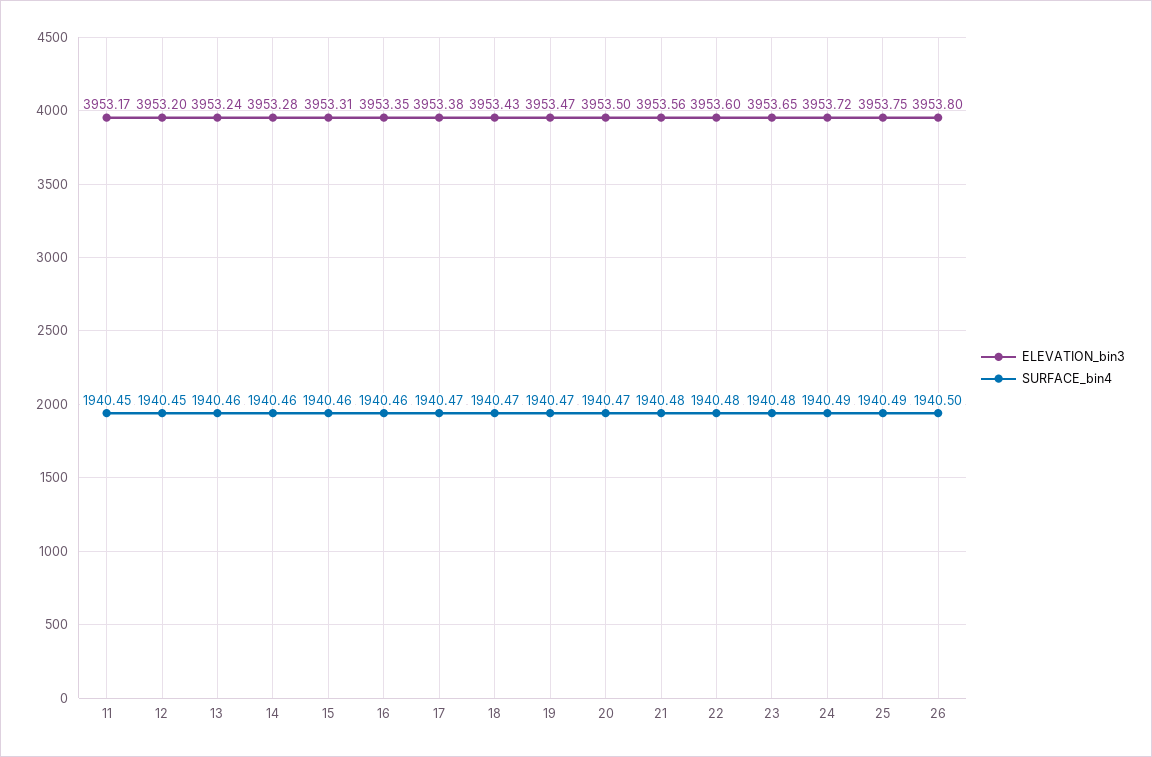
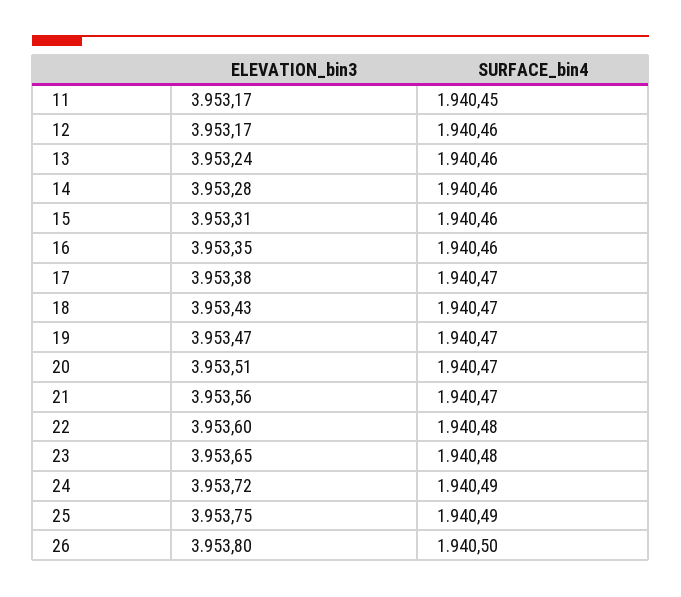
  {
    "ELEVATION_bin3": {
      "11": 3953.17,
-     "12": 3953.2,
+     "12": 3953.17,
      "13": 3953.24,
      "14": 3953.28,
      "15": 3953.31,
      "16": 3953.35,
      "17": 3953.38,
      "18": 3953.43,
      "19": 3953.47,
-     "20": 3953.5,
+     "20": 3953.51,
      "21": 3953.56,
      "22": 3953.6,
      "23": 3953.65,
      "24": 3953.72,
      "25": 3953.75,
      "26": 3953.8
    },
    "SURFACE_bin4": {
      "11": 1940.45,
-     "12": 1940.45,
+     "12": 1940.46,
      "13": 1940.46,
      "14": 1940.46,
      "15": 1940.46,
      "16": 1940.46,
      "17": 1940.47,
      "18": 1940.47,
      "19": 1940.47,
      "20": 1940.47,
-     "21": 1940.48,
+     "21": 1940.47,
      "22": 1940.48,
      "23": 1940.48,
      "24": 1940.49,
      "25": 1940.49,
      "26": 1940.5
    }
  }

